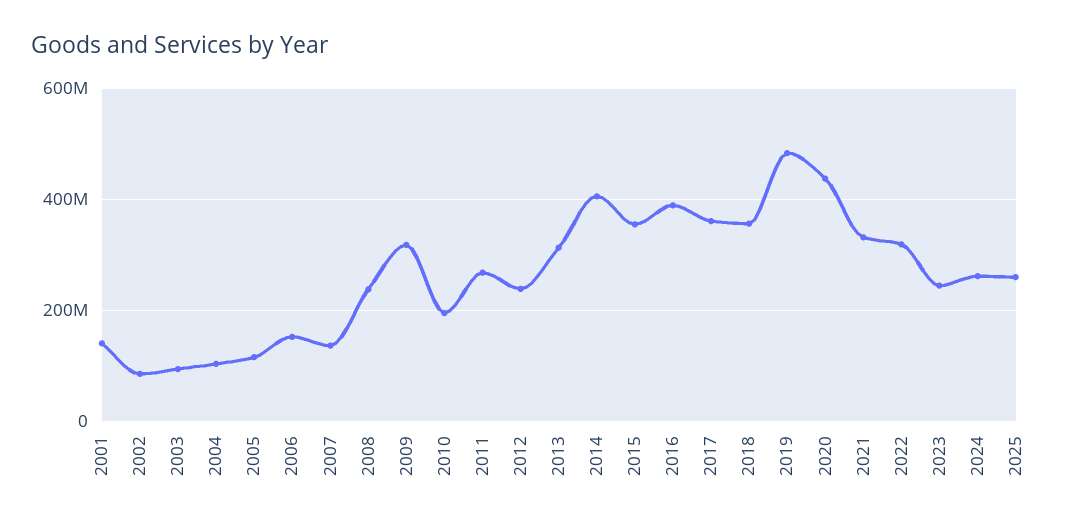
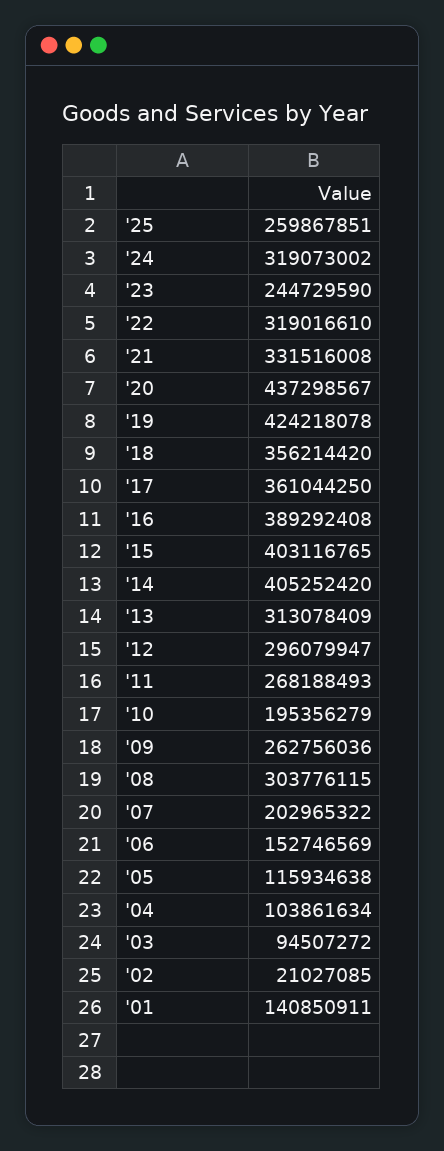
  {
    "2001": 140850911,
-   "2002": 80000000,
+   "2002": 21027085,
    "2003": 94507272,
    "2004": 103861634,
    "2005": 115934638,
    "2006": 152746569,
-   "2007": 140000000,
+   "2007": 202965322,
-   "2008": 240000000,
+   "2008": 303776115,
-   "2009": 320000000,
+   "2009": 262756036,
    "2010": 195356279,
    "2011": 268188493,
-   "2012": 240000000,
+   "2012": 296079947,
    "2013": 313078409,
    "2014": 405252420,
-   "2015": 360000000,
+   "2015": 403116765,
    "2016": 389292408,
    "2017": 361044250,
    "2018": 356214420,
-   "2019": 480000000,
+   "2019": 424218078,
    "2020": 437298567,
    "2021": 331516008,
    "2022": 319016610,
    "2023": 244729590,
-   "2024": 260000000,
+   "2024": 319073002,
    "2025": 259867851
  }

